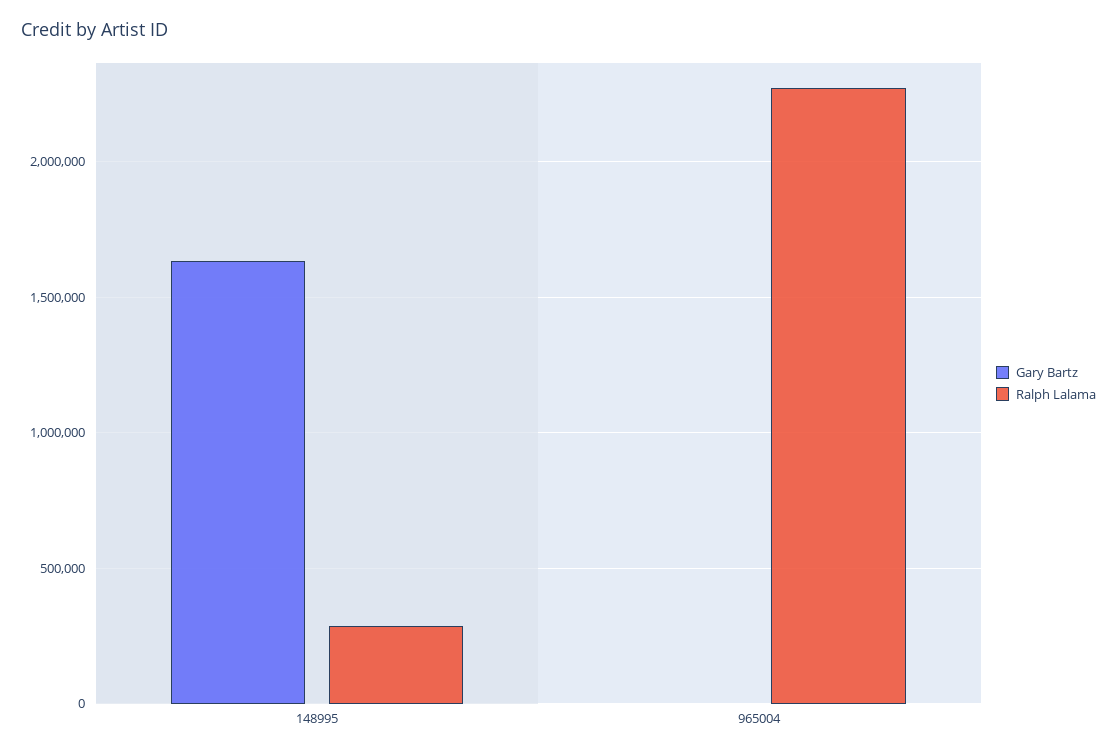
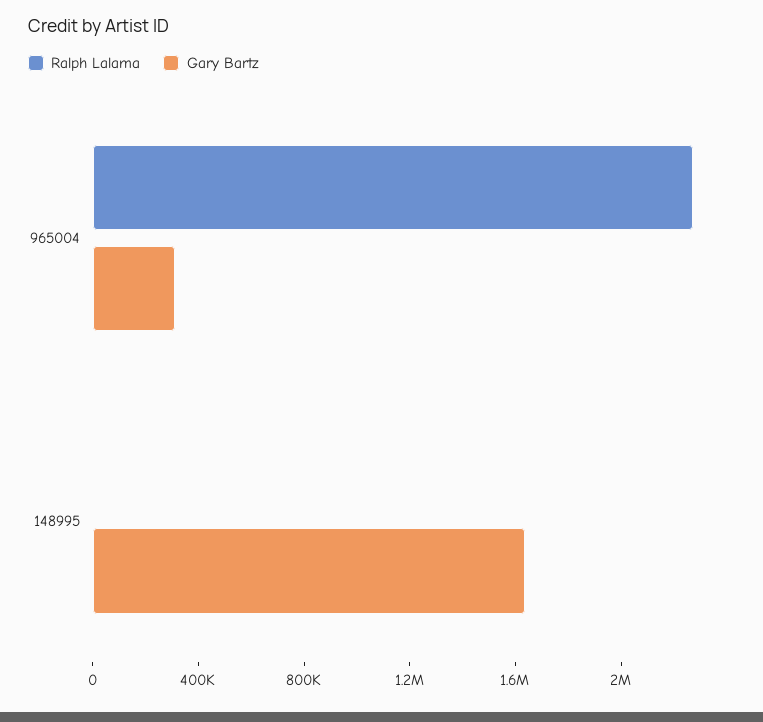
  {
    "Gary Bartz": {
      "148995": 1650000,
-     "965004": 0
+     "965004": 300000
    },
    "Ralph Lalama": {
-     "148995": 300000,
+     "148995": 0,
      "965004": 2250000
    }
  }

